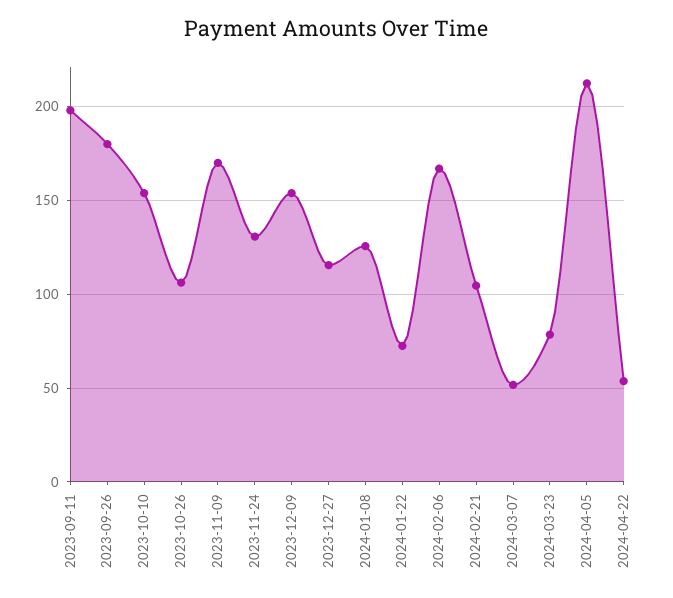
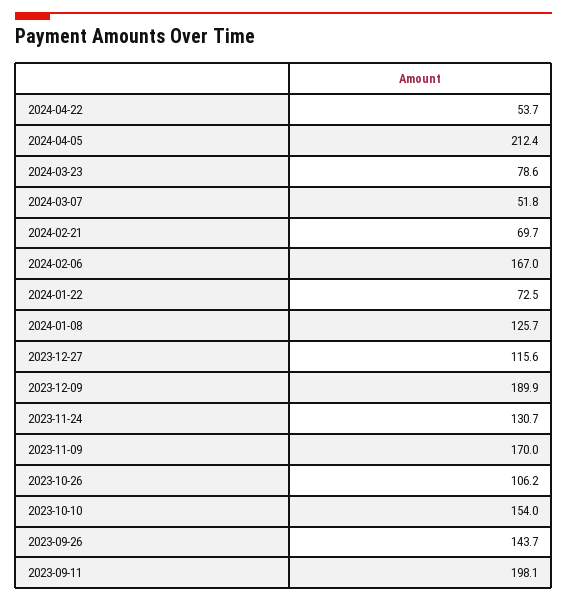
  {
    "2023-09-11": 198.1,
-   "2023-09-26": 180,
+   "2023-09-26": 143.7,
    "2023-10-10": 154,
    "2023-10-26": 106.2,
    "2023-11-09": 170,
    "2023-11-24": 130.7,
-   "2023-12-09": 155,
+   "2023-12-09": 189.9,
    "2023-12-27": 115.6,
    "2024-01-08": 125.7,
    "2024-01-22": 72.5,
    "2024-02-06": 167,
-   "2024-02-21": 105,
+   "2024-02-21": 69.7,
    "2024-03-07": 51.8,
    "2024-03-23": 78.6,
    "2024-04-05": 212.4,
    "2024-04-22": 53.7
  }

